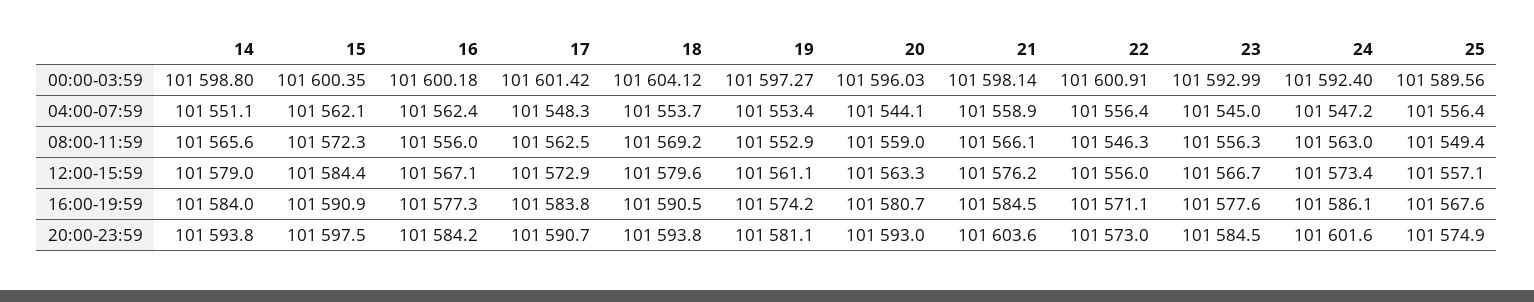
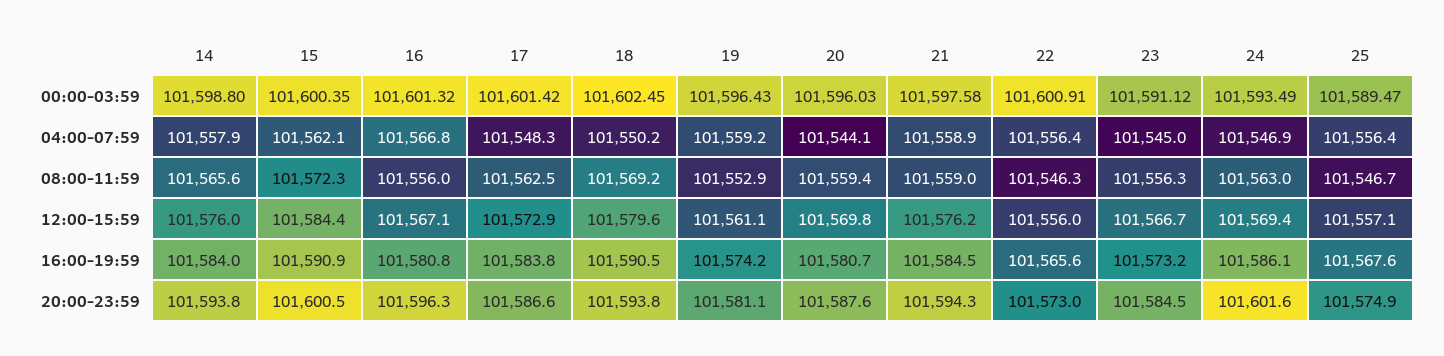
  {
    "14": {
      "00:00-03:59": 101598.8,
-     "04:00-07:59": 101551.1,
+     "04:00-07:59": 101557.9,
      "08:00-11:59": 101565.6,
-     "12:00-15:59": 101579,
+     "12:00-15:59": 101576,
      "16:00-19:59": 101584,
      "20:00-23:59": 101593.8
    },
    "15": {
      "00:00-03:59": 101600.35,
      "04:00-07:59": 101562.1,
      "08:00-11:59": 101572.3,
      "12:00-15:59": 101584.4,
      "16:00-19:59": 101590.9,
-     "20:00-23:59": 101597.5
+     "20:00-23:59": 101600.5
    },
    "16": {
-     "00:00-03:59": 101600.18,
+     "00:00-03:59": 101601.32,
-     "04:00-07:59": 101562.4,
+     "04:00-07:59": 101566.8,
      "08:00-11:59": 101556,
      "12:00-15:59": 101567.1,
-     "16:00-19:59": 101577.3,
+     "16:00-19:59": 101580.8,
-     "20:00-23:59": 101584.2
+     "20:00-23:59": 101596.3
    },
    "17": {
      "00:00-03:59": 101601.42,
      "04:00-07:59": 101548.3,
      "08:00-11:59": 101562.5,
      "12:00-15:59": 101572.9,
      "16:00-19:59": 101583.8,
-     "20:00-23:59": 101590.7
+     "20:00-23:59": 101586.6
    },
    "18": {
-     "00:00-03:59": 101604.12,
+     "00:00-03:59": 101602.45,
-     "04:00-07:59": 101553.7,
+     "04:00-07:59": 101550.2,
      "08:00-11:59": 101569.2,
      "12:00-15:59": 101579.6,
      "16:00-19:59": 101590.5,
      "20:00-23:59": 101593.8
    },
    "19": {
-     "00:00-03:59": 101597.27,
+     "00:00-03:59": 101596.43,
-     "04:00-07:59": 101553.4,
+     "04:00-07:59": 101559.2,
      "08:00-11:59": 101552.9,
      "12:00-15:59": 101561.1,
      "16:00-19:59": 101574.2,
      "20:00-23:59": 101581.1
    },
    "20": {
      "00:00-03:59": 101596.03,
      "04:00-07:59": 101544.1,
-     "08:00-11:59": 101559,
+     "08:00-11:59": 101559.4,
-     "12:00-15:59": 101563.3,
+     "12:00-15:59": 101569.8,
      "16:00-19:59": 101580.7,
-     "20:00-23:59": 101593
+     "20:00-23:59": 101587.6
    },
    "21": {
-     "00:00-03:59": 101598.14,
+     "00:00-03:59": 101597.58,
      "04:00-07:59": 101558.9,
-     "08:00-11:59": 101566.1,
+     "08:00-11:59": 101559,
      "12:00-15:59": 101576.2,
      "16:00-19:59": 101584.5,
-     "20:00-23:59": 101603.6
+     "20:00-23:59": 101594.3
    },
    "22": {
      "00:00-03:59": 101600.91,
      "04:00-07:59": 101556.4,
      "08:00-11:59": 101546.3,
      "12:00-15:59": 101556,
-     "16:00-19:59": 101571.1,
+     "16:00-19:59": 101565.6,
      "20:00-23:59": 101573
    },
    "23": {
-     "00:00-03:59": 101592.99,
+     "00:00-03:59": 101591.12,
      "04:00-07:59": 101545,
      "08:00-11:59": 101556.3,
      "12:00-15:59": 101566.7,
-     "16:00-19:59": 101577.6,
+     "16:00-19:59": 101573.2,
      "20:00-23:59": 101584.5
    },
    "24": {
-     "00:00-03:59": 101592.4,
+     "00:00-03:59": 101593.49,
-     "04:00-07:59": 101547.2,
+     "04:00-07:59": 101546.9,
      "08:00-11:59": 101563,
-     "12:00-15:59": 101573.4,
+     "12:00-15:59": 101569.4,
      "16:00-19:59": 101586.1,
      "20:00-23:59": 101601.6
    },
    "25": {
-     "00:00-03:59": 101589.56,
+     "00:00-03:59": 101589.47,
      "04:00-07:59": 101556.4,
-     "08:00-11:59": 101549.4,
+     "08:00-11:59": 101546.7,
      "12:00-15:59": 101557.1,
      "16:00-19:59": 101567.6,
      "20:00-23:59": 101574.9
    }
  }

